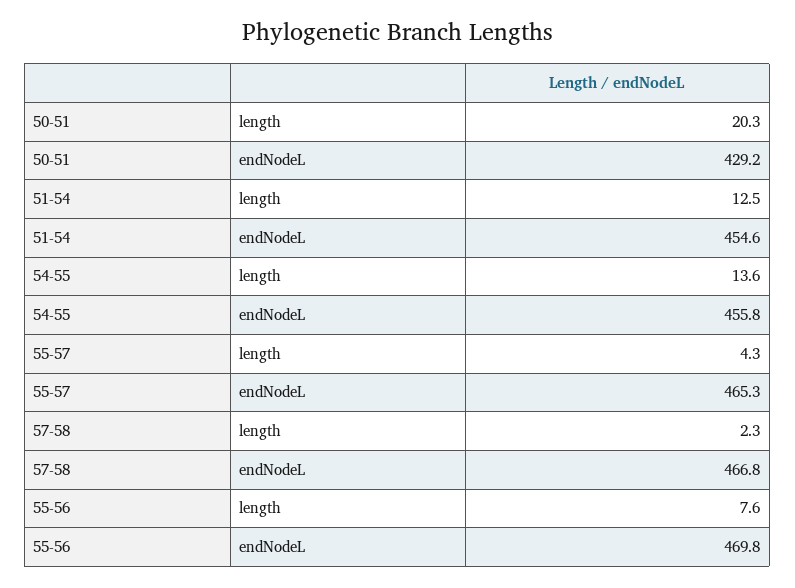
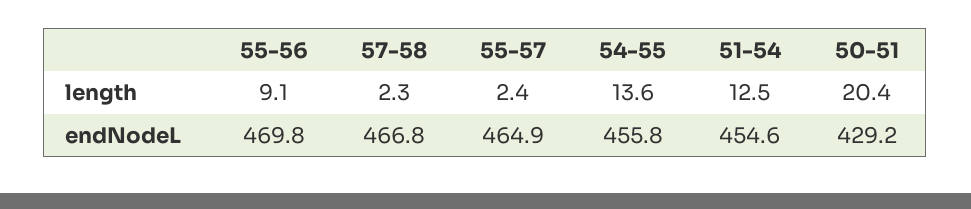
  {
    "50-51": {
-     "length": 20.3,
+     "length": 20.4,
      "endNodeL": 429.2
    },
    "51-54": {
      "length": 12.5,
      "endNodeL": 454.6
    },
    "54-55": {
      "length": 13.6,
      "endNodeL": 455.8
    },
    "55-57": {
-     "length": 4.3,
+     "length": 2.4,
-     "endNodeL": 465.3
+     "endNodeL": 464.9
    },
    "57-58": {
      "length": 2.3,
      "endNodeL": 466.8
    },
    "55-56": {
-     "length": 7.6,
+     "length": 9.1,
      "endNodeL": 469.8
    }
  }

